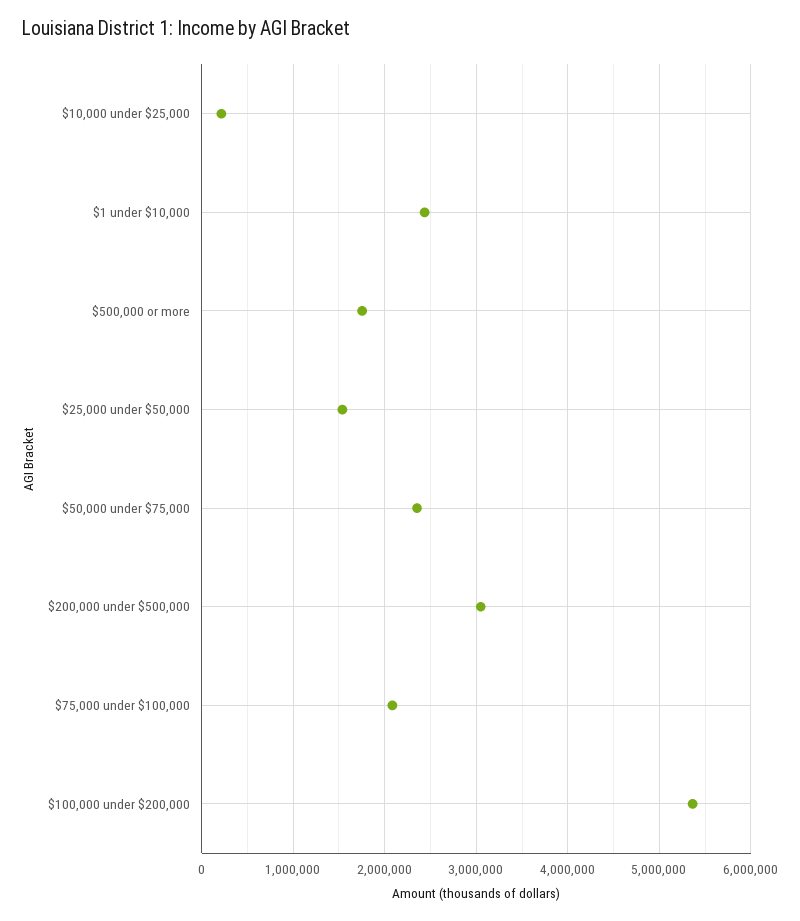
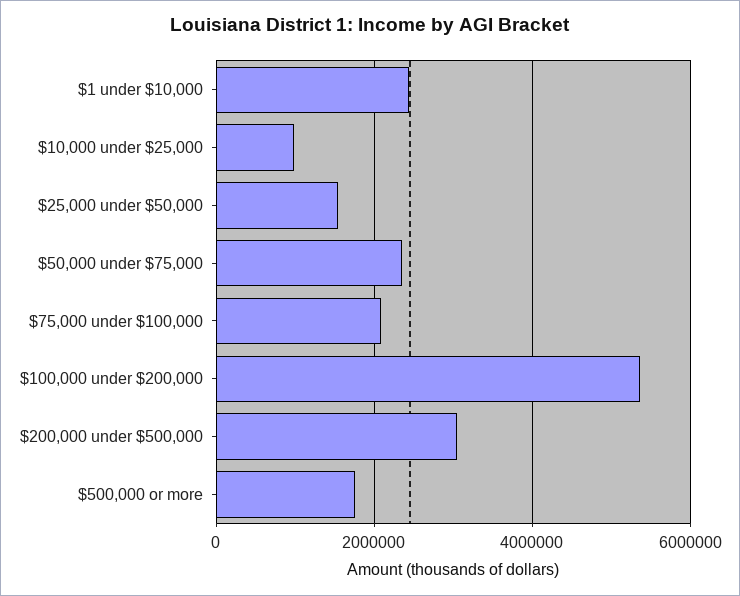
  {
-   "$10,000 under $25,000": 200000,
+   "$10,000 under $25,000": 1000000,
    "$1 under $10,000": 2400000,
    "$500,000 or more": 1800000,
    "$25,000 under $50,000": 1500000,
    "$50,000 under $75,000": 2400000,
    "$200,000 under $500,000": 3000000,
    "$75,000 under $100,000": 2100000,
    "$100,000 under $200,000": 5400000
  }

